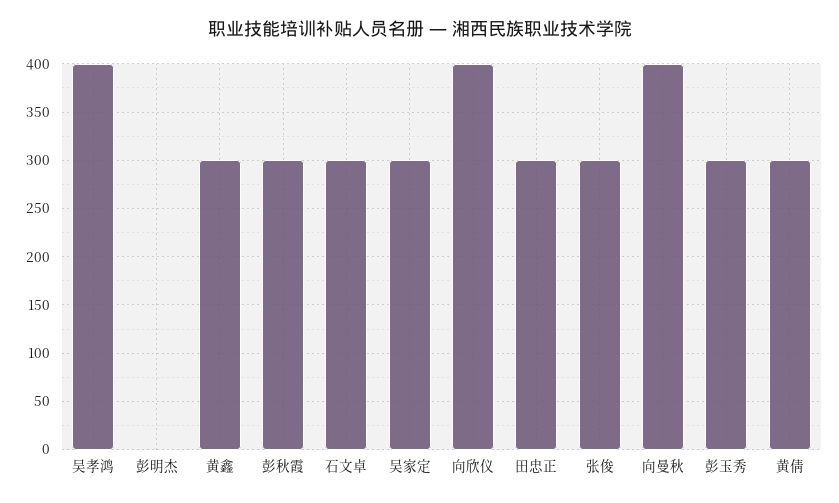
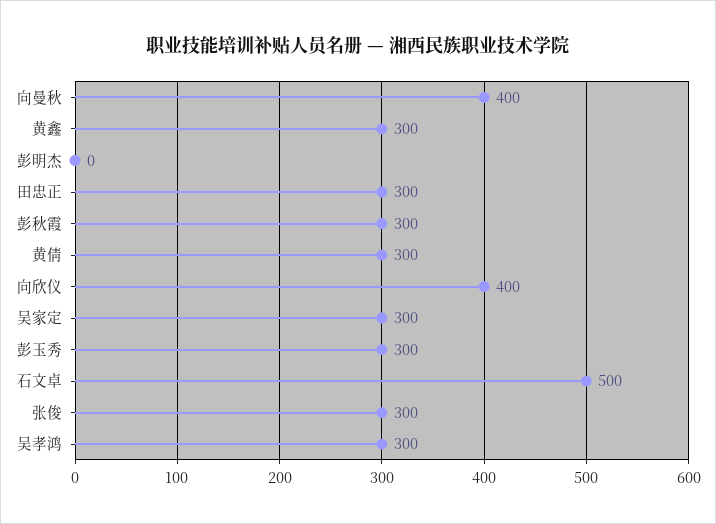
  {
-   "吴孝鸿": 400,
+   "吴孝鸿": 300,
    "彭明杰": 0,
    "黄鑫": 300,
    "彭秋霞": 300,
-   "石文卓": 300,
+   "石文卓": 500,
    "吴家定": 300,
    "向欣仪": 400,
    "田忠正": 300,
    "张俊": 300,
    "向曼秋": 400,
    "彭玉秀": 300,
    "黄倩": 300
  }

